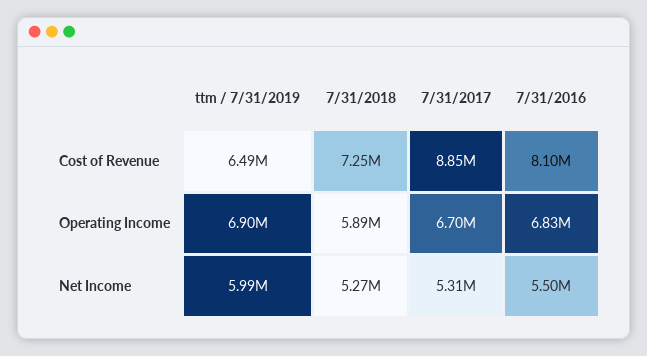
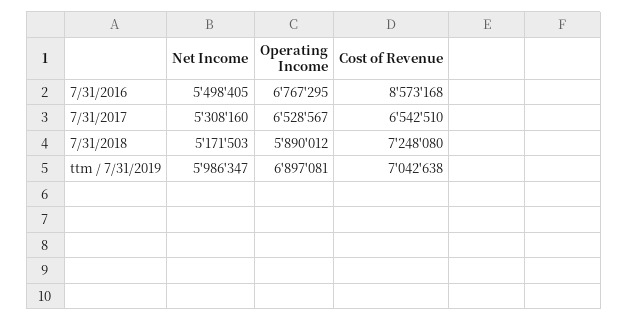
  {
    "ttm / 7/31/2019": {
-     "Cost of Revenue": 6490000,
+     "Cost of Revenue": 7042638,
      "Operating Income": 6897081,
      "Net Income": 5986347
    },
    "7/31/2018": {
      "Cost of Revenue": 7248080,
      "Operating Income": 5890012,
-     "Net Income": 5270000
+     "Net Income": 5171503
    },
    "7/31/2017": {
-     "Cost of Revenue": 8850000,
+     "Cost of Revenue": 6542510,
-     "Operating Income": 6700000,
+     "Operating Income": 6528567,
      "Net Income": 5308160
    },
    "7/31/2016": {
-     "Cost of Revenue": 8100000,
+     "Cost of Revenue": 8573168,
-     "Operating Income": 6830000,
+     "Operating Income": 6767295,
      "Net Income": 5498405
    }
  }

